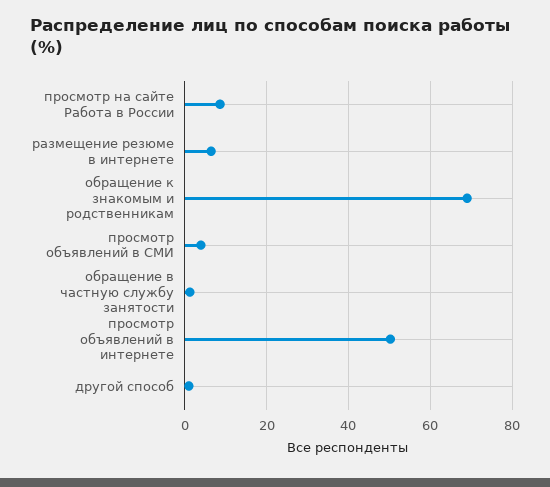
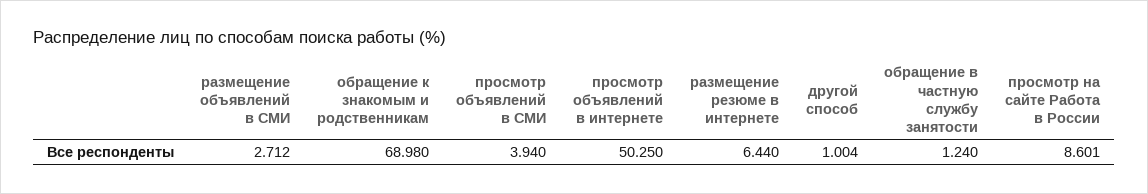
  {
    "просмотр на сайте Работа в России": 8.601,
    "размещение резюме в интернете": 6.44,
    "обращение к знакомым и родственникам": 68.98,
    "просмотр объявлений в СМИ": 3.94,
    "обращение в частную службу занятости": 1.24,
    "просмотр объявлений в интернете": 50.25,
-   "другой способ": 1.004
+   "другой способ": 1.004,
+   "размещение объявлений в СМИ": 2.712
  }

